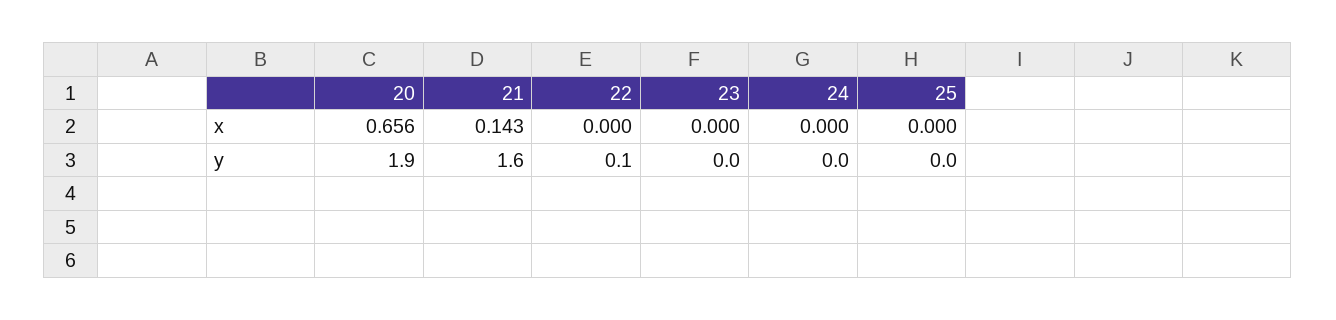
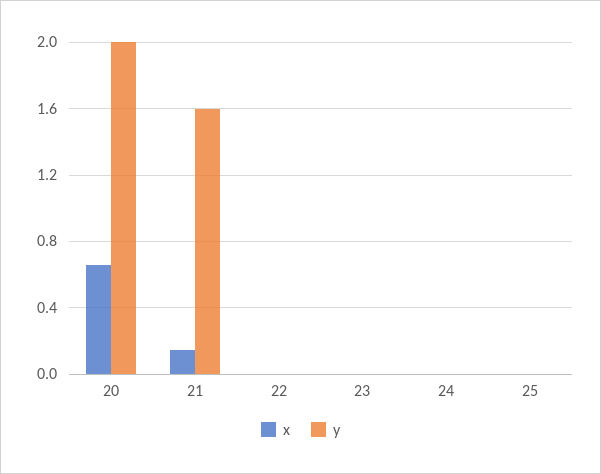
  {
    "x": {
      "20": 0.656,
      "21": 0.143,
      "22": 0,
      "23": 0,
      "24": 0,
      "25": 0
    },
    "y": {
-     "20": 1.9,
+     "20": 2,
      "21": 1.6,
-     "22": 0.1,
+     "22": 0,
      "23": 0,
      "24": 0,
      "25": 0
    }
  }

